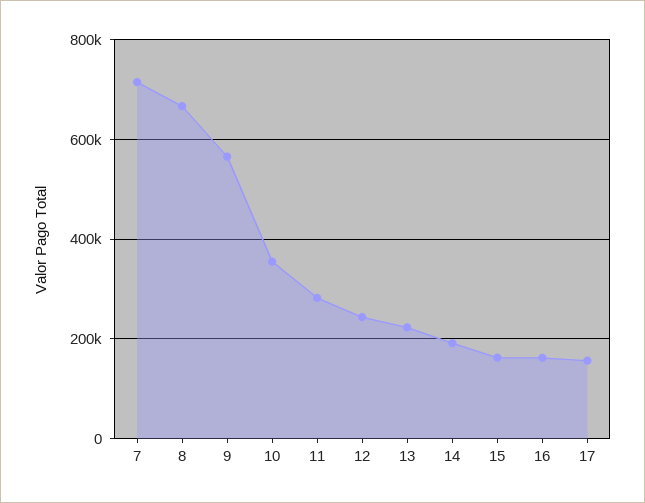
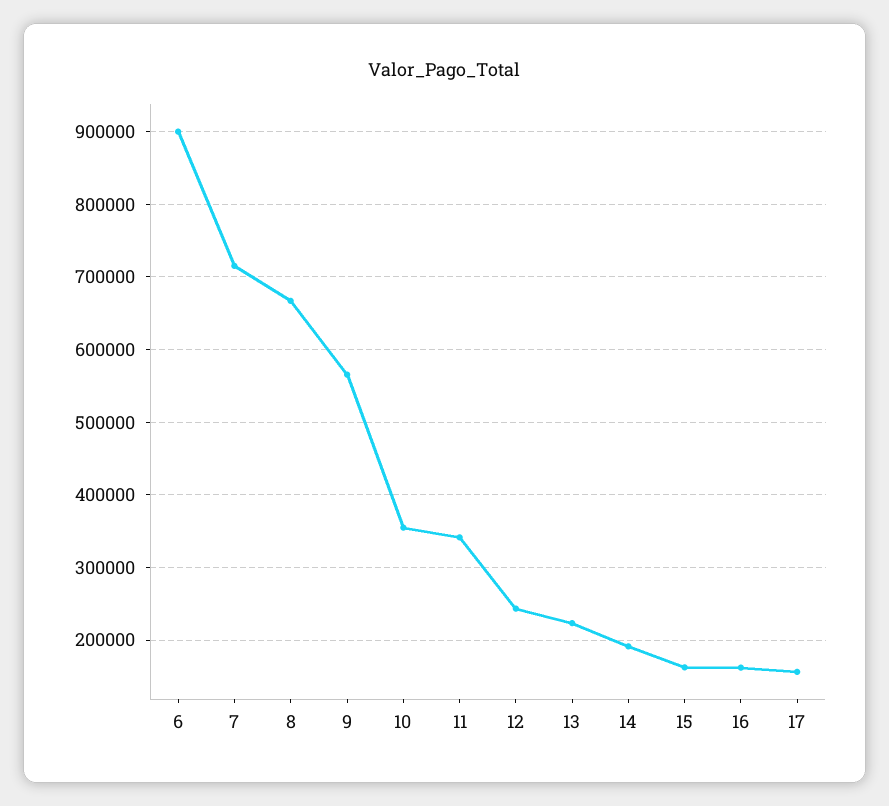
  {
    "7": 720000,
    "8": 670000,
    "9": 570000,
    "10": 350000,
-   "11": 280000,
+   "11": 340000,
    "12": 240000,
    "13": 220000,
    "14": 190000,
    "15": 160000,
    "16": 160000,
-   "17": 160000
+   "17": 160000,
+   "6": 900000
  }

